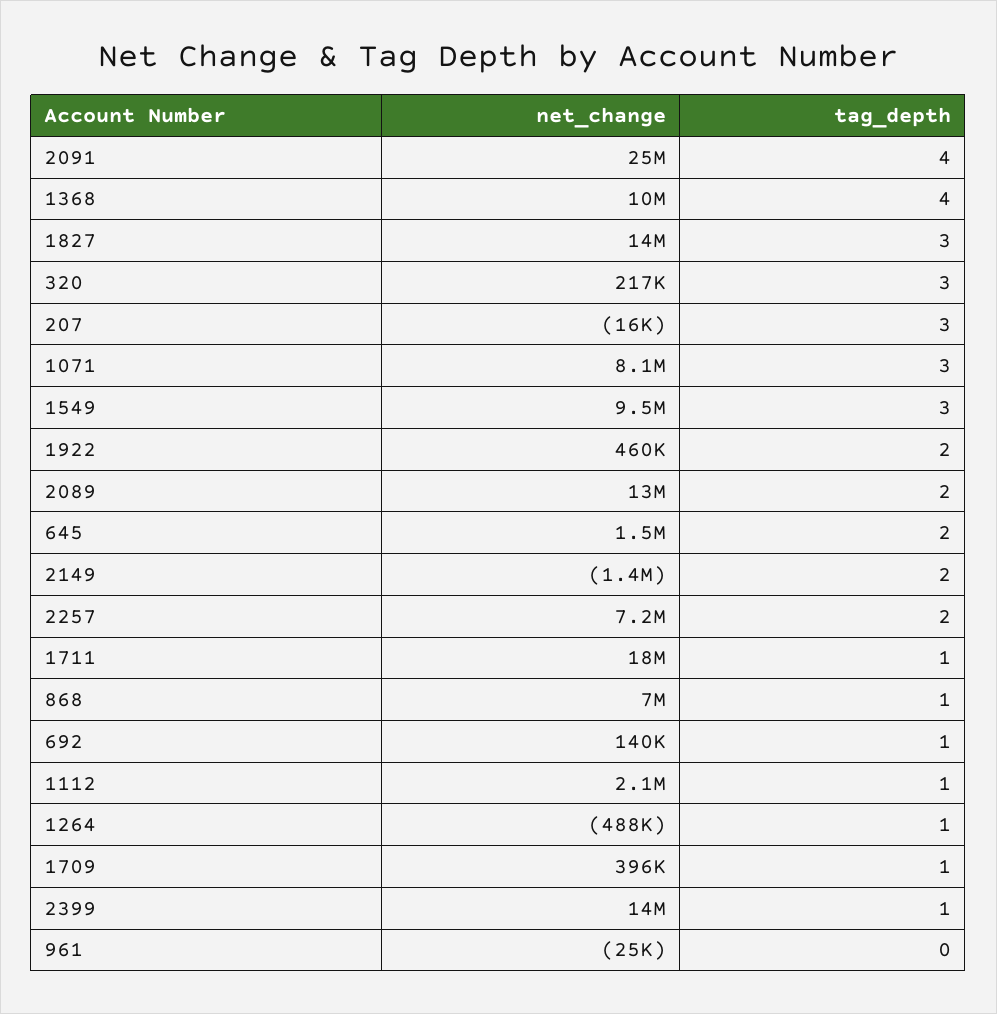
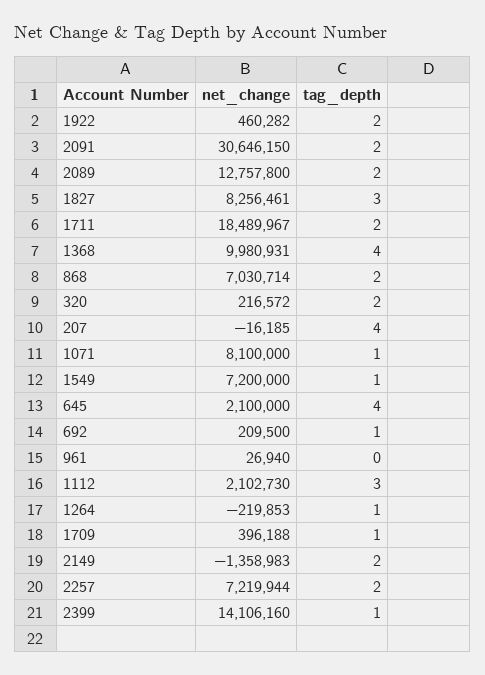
  {
    "net_change": {
-     "2091": 25000000,
+     "2091": 30646150,
      "1368": 9980931,
-     "1827": 14000000,
+     "1827": 8256461,
      "320": 216572,
      "207": -16185,
      "1071": 8100000,
-     "1549": 9500000,
+     "1549": 7200000,
      "1922": 460282,
      "2089": 12757800,
-     "645": 1500000,
+     "645": 2100000,
      "2149": -1358983,
      "2257": 7219944,
      "1711": 18489967,
      "868": 7030714,
-     "692": 140000,
+     "692": 209500,
      "1112": 2102730,
-     "1264": -488000,
+     "1264": -219853,
      "1709": 396188,
      "2399": 14106160,
-     "961": -25000
+     "961": 26940
    },
    "tag_depth": {
-     "2091": 4,
+     "2091": 2,
      "1368": 4,
      "1827": 3,
-     "320": 3,
+     "320": 2,
-     "207": 3,
+     "207": 4,
-     "1071": 3,
+     "1071": 1,
-     "1549": 3,
+     "1549": 1,
      "1922": 2,
      "2089": 2,
-     "645": 2,
+     "645": 4,
      "2149": 2,
      "2257": 2,
-     "1711": 1,
+     "1711": 2,
-     "868": 1,
+     "868": 2,
      "692": 1,
-     "1112": 1,
+     "1112": 3,
      "1264": 1,
      "1709": 1,
      "2399": 1,
      "961": 0
    }
  }

